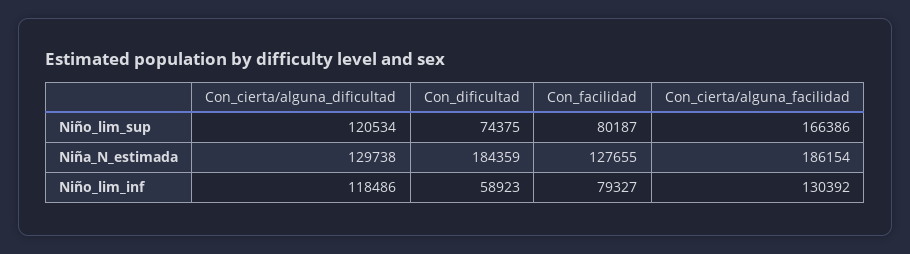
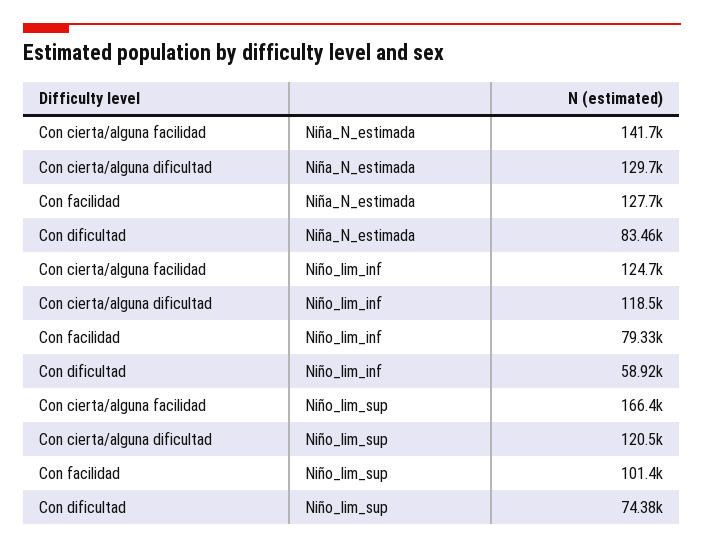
  {
    "Con_cierta/alguna_dificultad": {
      "Niño_lim_sup": 120534,
      "Niña_N_estimada": 129738,
      "Niño_lim_inf": 118486
    },
    "Con_dificultad": {
      "Niño_lim_sup": 74375,
-     "Niña_N_estimada": 184359,
+     "Niña_N_estimada": 83460,
      "Niño_lim_inf": 58923
    },
    "Con_facilidad": {
-     "Niño_lim_sup": 80187,
+     "Niño_lim_sup": 101400,
      "Niña_N_estimada": 127655,
      "Niño_lim_inf": 79327
    },
    "Con_cierta/alguna_facilidad": {
      "Niño_lim_sup": 166386,
-     "Niña_N_estimada": 186154,
+     "Niña_N_estimada": 141700,
-     "Niño_lim_inf": 130392
+     "Niño_lim_inf": 124700
    }
  }

